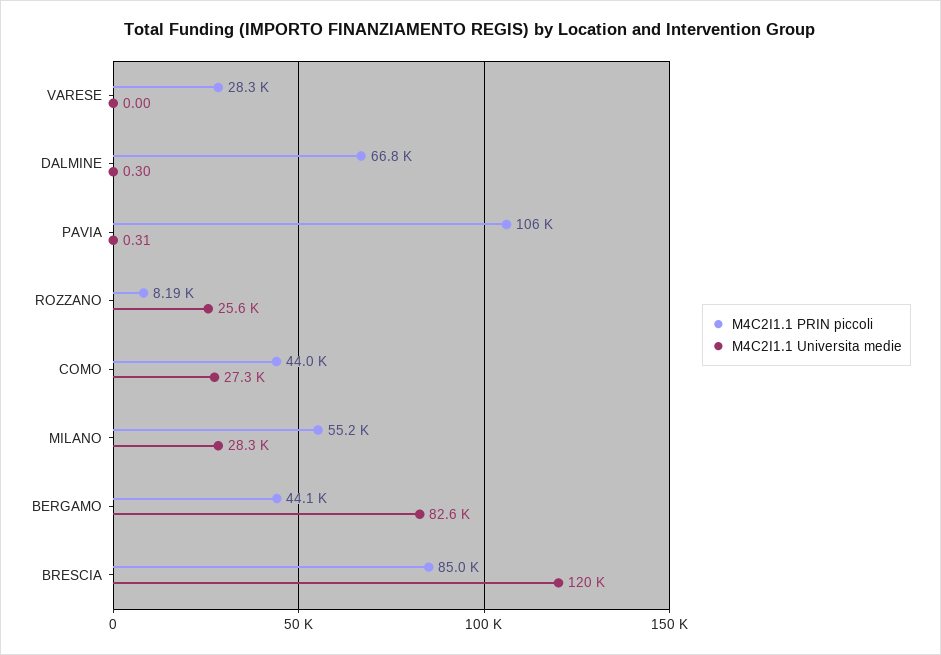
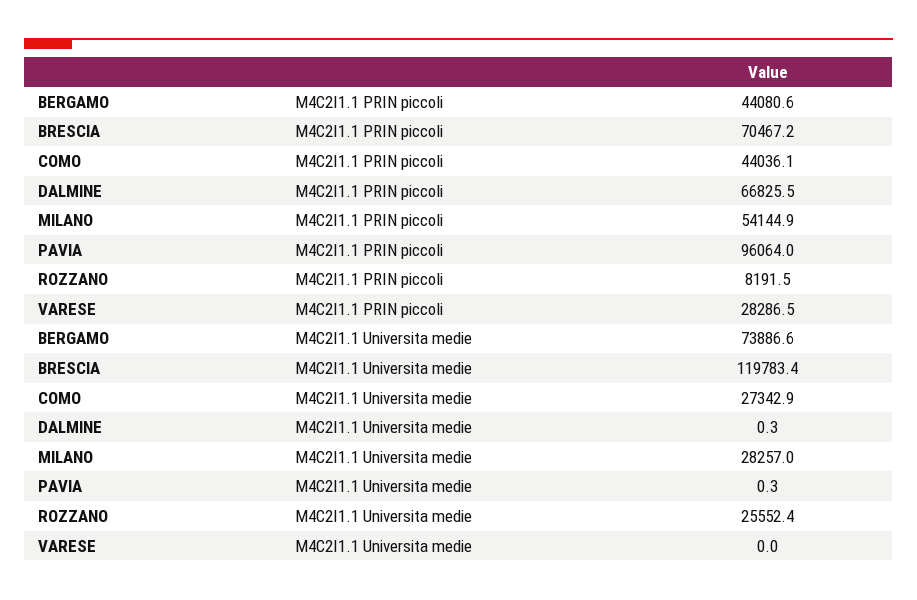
  {
    "M4C2I1.1 PRIN piccoli": {
      "VARESE": 28286.5,
      "DALMINE": 66825.5,
-     "PAVIA": 106000,
+     "PAVIA": 96064,
      "ROZZANO": 8191.5,
      "COMO": 44036.1,
-     "MILANO": 55200,
+     "MILANO": 54144.9,
      "BERGAMO": 44080.6,
-     "BRESCIA": 85000
+     "BRESCIA": 70467.2
    },
    "M4C2I1.1 Universita medie": {
      "VARESE": 0,
      "DALMINE": 0.3,
      "PAVIA": 0.31,
      "ROZZANO": 25552.4,
      "COMO": 27342.9,
      "MILANO": 28257,
-     "BERGAMO": 82600,
+     "BERGAMO": 73886.6,
      "BRESCIA": 119783.4
    }
  }

